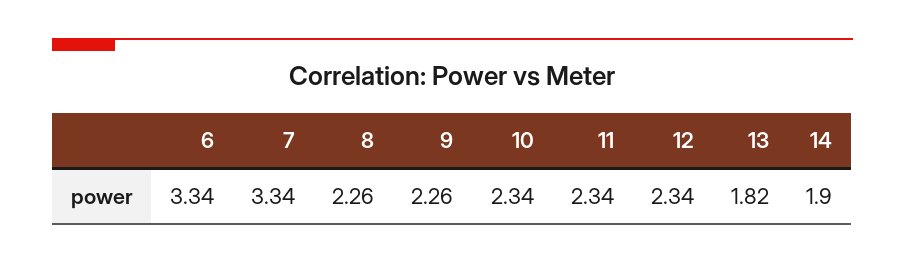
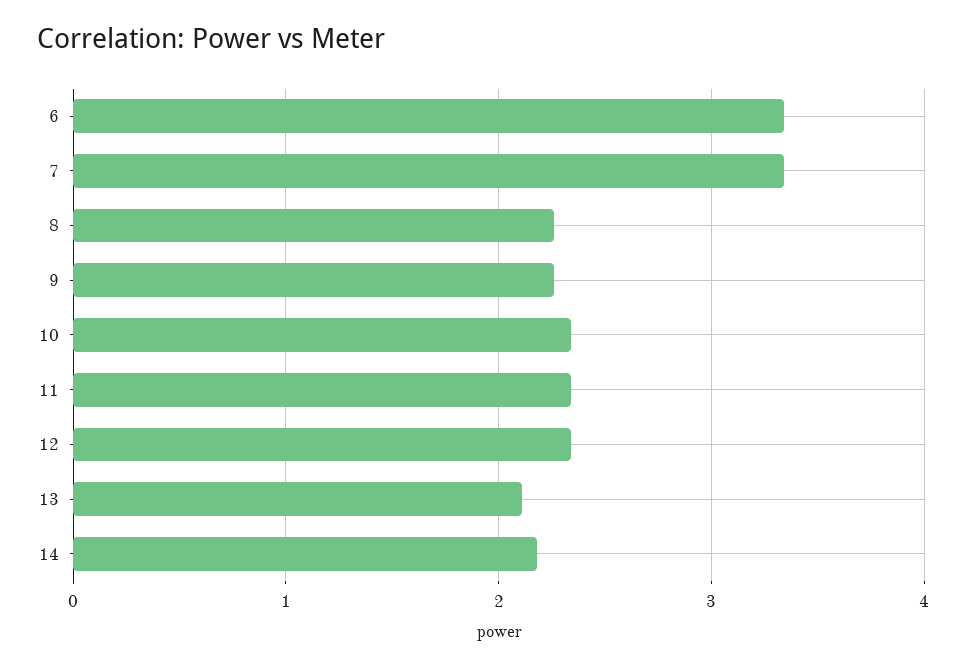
  {
    "6": 3.34,
    "7": 3.34,
    "8": 2.26,
    "9": 2.26,
    "10": 2.34,
    "11": 2.34,
    "12": 2.34,
-   "13": 1.82,
+   "13": 2.1,
-   "14": 1.9
+   "14": 2.2
  }

